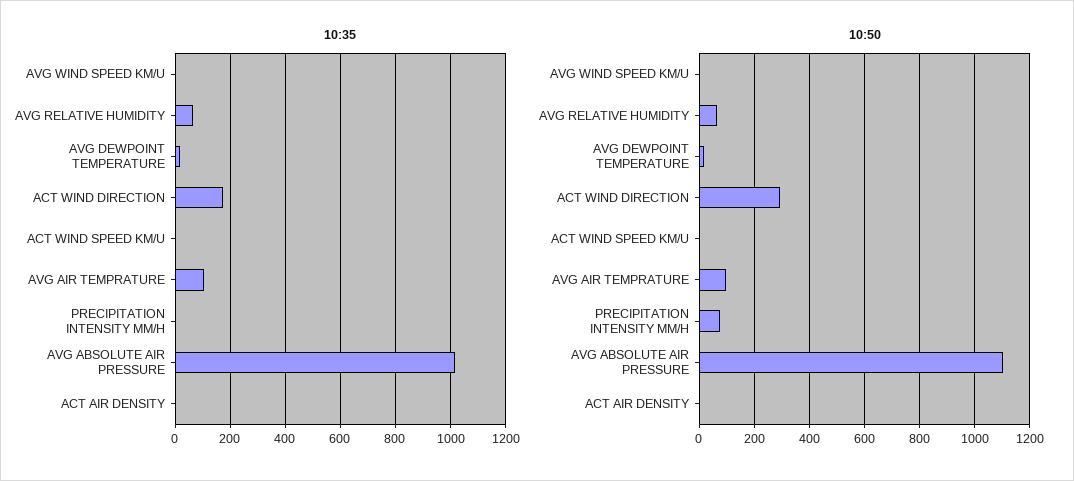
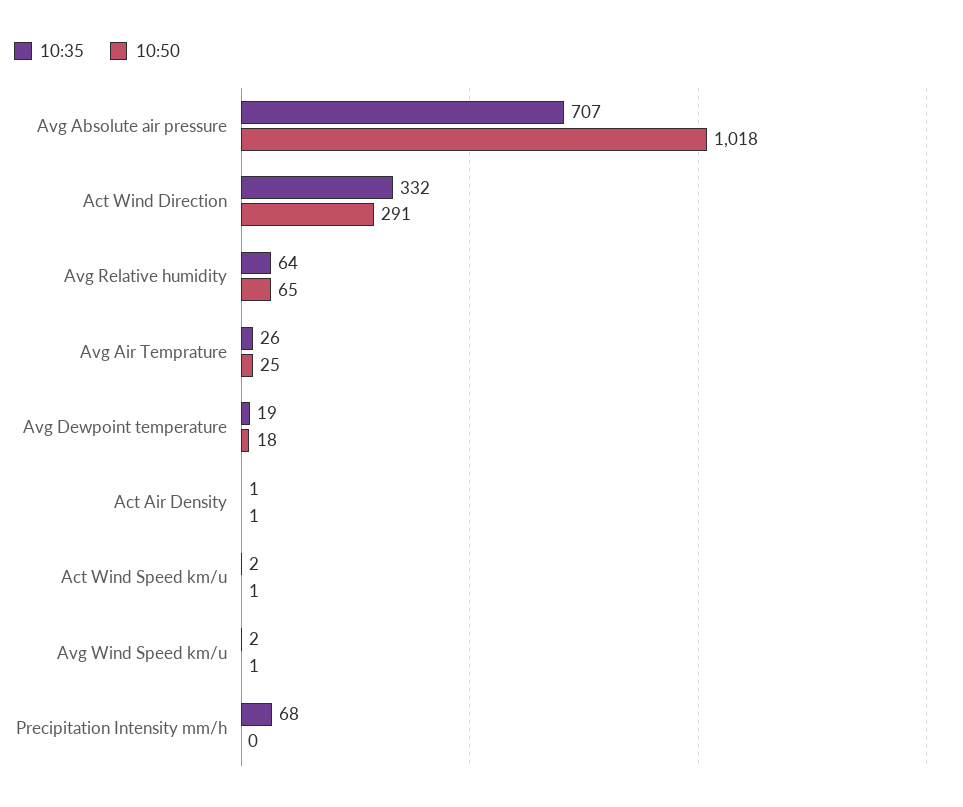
  {
    "10:35": {
      "AVG WIND SPEED KM/U": 2,
      "AVG RELATIVE HUMIDITY": 64,
      "AVG DEWPOINT TEMPERATURE": 19,
-     "ACT WIND DIRECTION": 175,
+     "ACT WIND DIRECTION": 332,
      "ACT WIND SPEED KM/U": 2,
-     "AVG AIR TEMPRATURE": 100,
+     "AVG AIR TEMPRATURE": 26,
-     "PRECIPITATION INTENSITY MM/H": 0,
+     "PRECIPITATION INTENSITY MM/H": 68,
-     "AVG ABSOLUTE AIR PRESSURE": 1025,
+     "AVG ABSOLUTE AIR PRESSURE": 707,
      "ACT AIR DENSITY": 1
    },
    "10:50": {
      "AVG WIND SPEED KM/U": 1,
      "AVG RELATIVE HUMIDITY": 65,
      "AVG DEWPOINT TEMPERATURE": 18,
      "ACT WIND DIRECTION": 291,
      "ACT WIND SPEED KM/U": 1,
-     "AVG AIR TEMPRATURE": 100,
+     "AVG AIR TEMPRATURE": 25,
-     "PRECIPITATION INTENSITY MM/H": 75,
+     "PRECIPITATION INTENSITY MM/H": 0,
-     "AVG ABSOLUTE AIR PRESSURE": 1100,
+     "AVG ABSOLUTE AIR PRESSURE": 1018,
      "ACT AIR DENSITY": 1
    }
  }

